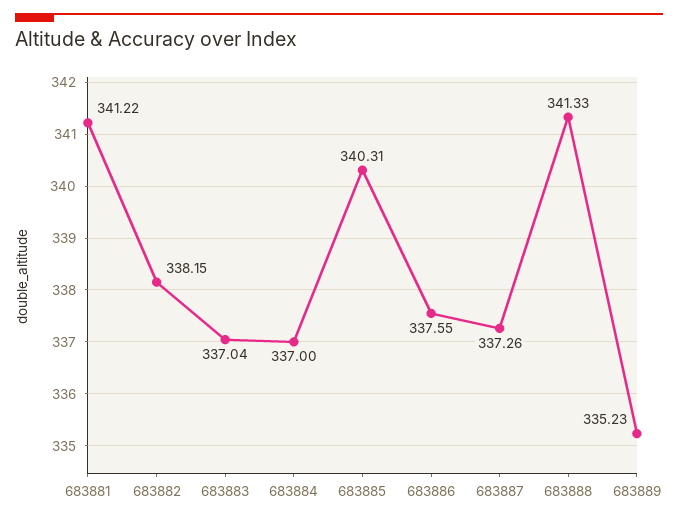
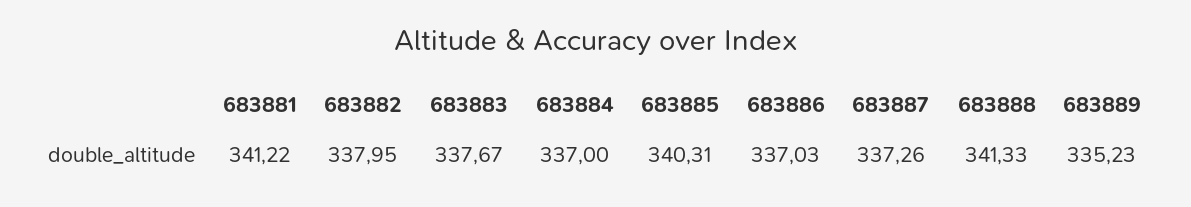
  {
    "683881": 341.22,
-   "683882": 338.15,
+   "683882": 337.95,
-   "683883": 337.04,
+   "683883": 337.67,
    "683884": 337,
    "683885": 340.31,
-   "683886": 337.55,
+   "683886": 337.03,
    "683887": 337.26,
    "683888": 341.33,
    "683889": 335.23
  }

